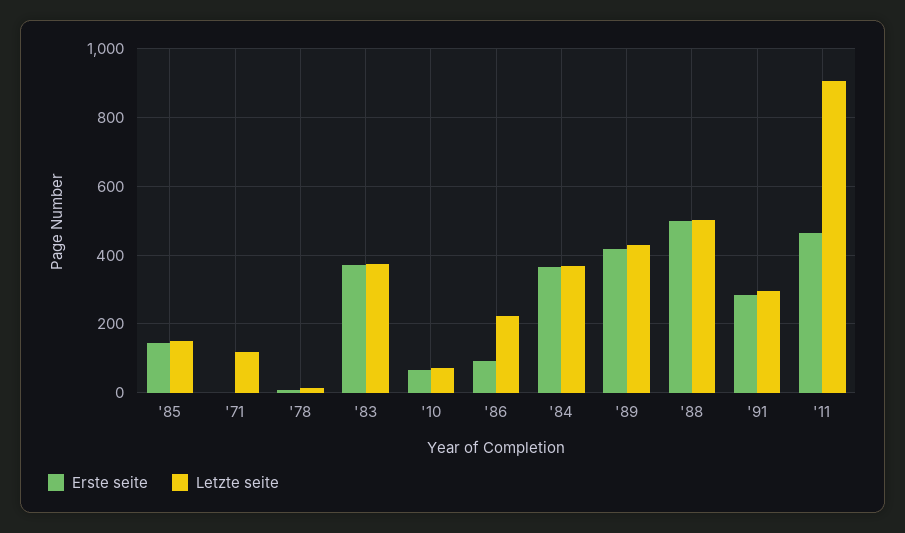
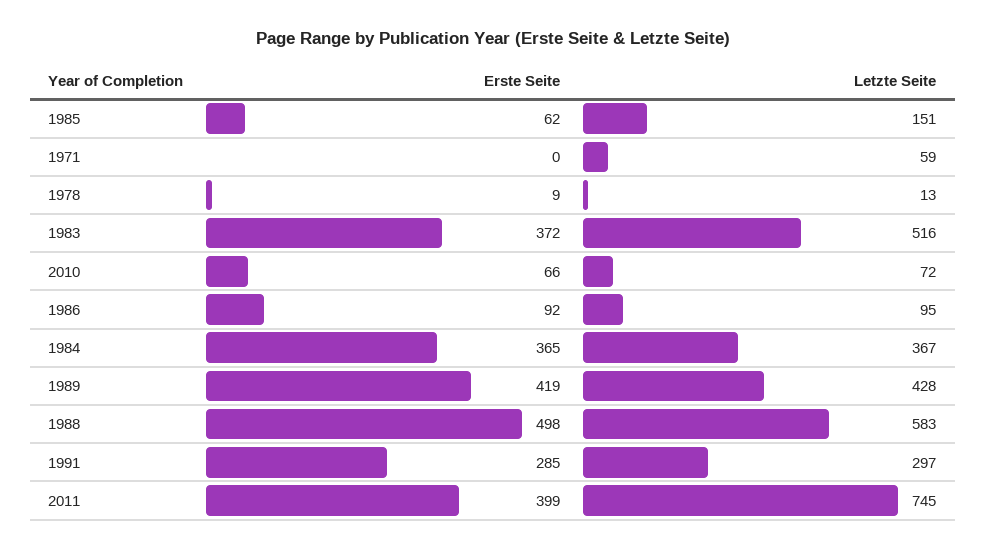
  {
    "Erste seite": {
-     "'85": 140,
+     "'85": 62,
      "'71": 0,
      "'78": 9,
      "'83": 372,
      "'10": 66,
      "'86": 92,
      "'84": 365,
      "'89": 419,
      "'88": 498,
      "'91": 285,
-     "'11": 460
+     "'11": 399
    },
    "Letzte seite": {
      "'85": 151,
-     "'71": 120,
+     "'71": 59,
      "'78": 13,
-     "'83": 380,
+     "'83": 516,
      "'10": 72,
-     "'86": 220,
+     "'86": 95,
      "'84": 367,
      "'89": 428,
-     "'88": 500,
+     "'88": 583,
      "'91": 297,
-     "'11": 900
+     "'11": 745
    }
  }

